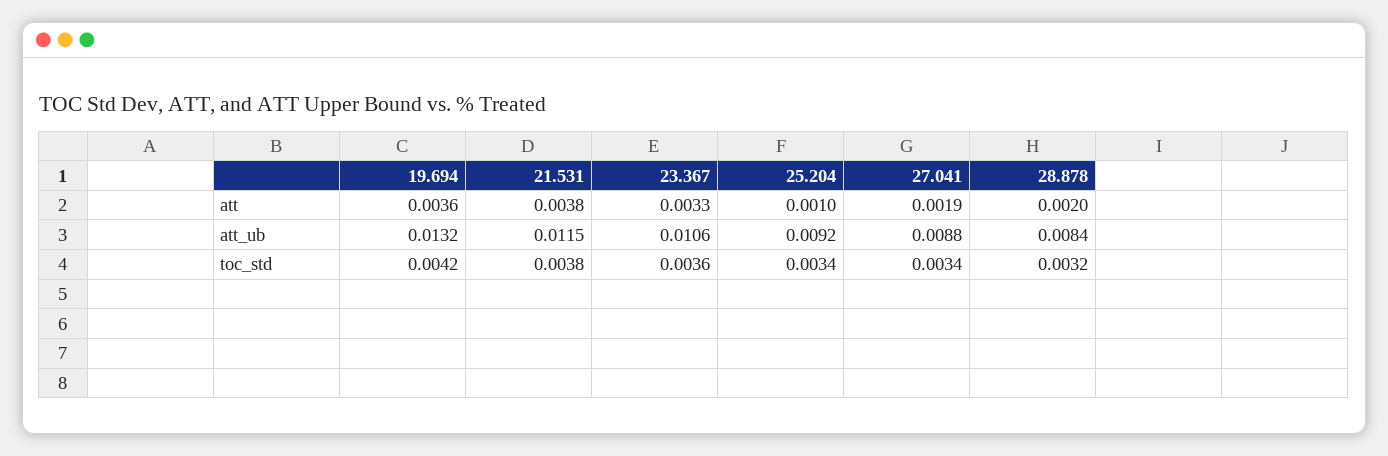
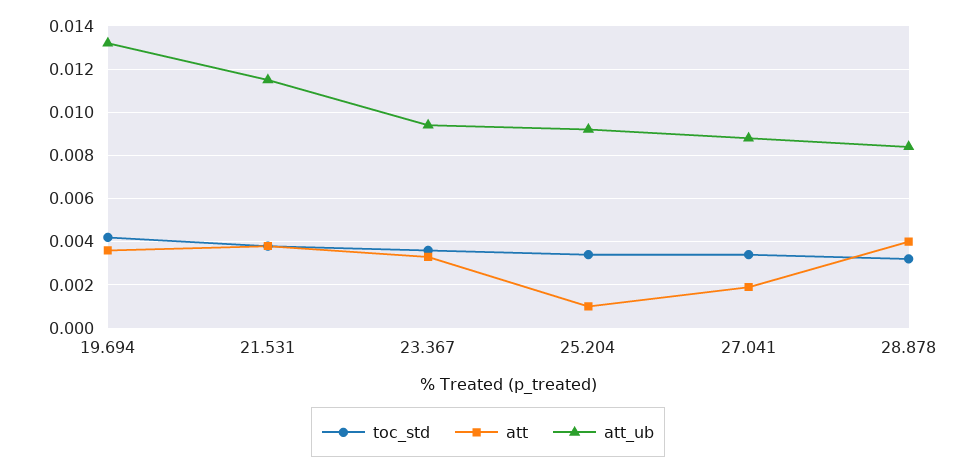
  {
    "att": {
      "19.694": 0.0036,
      "21.531": 0.0038,
      "23.367": 0.0033,
      "25.204": 0.001,
      "27.041": 0.0019,
-     "28.878": 0.002
+     "28.878": 0.004
    },
    "att_ub": {
      "19.694": 0.0132,
      "21.531": 0.0115,
-     "23.367": 0.0106,
+     "23.367": 0.0095,
      "25.204": 0.0092,
      "27.041": 0.0088,
      "28.878": 0.0084
    },
    "toc_std": {
      "19.694": 0.0042,
      "21.531": 0.0038,
      "23.367": 0.0036,
      "25.204": 0.0034,
      "27.041": 0.0034,
      "28.878": 0.0032
    }
  }

